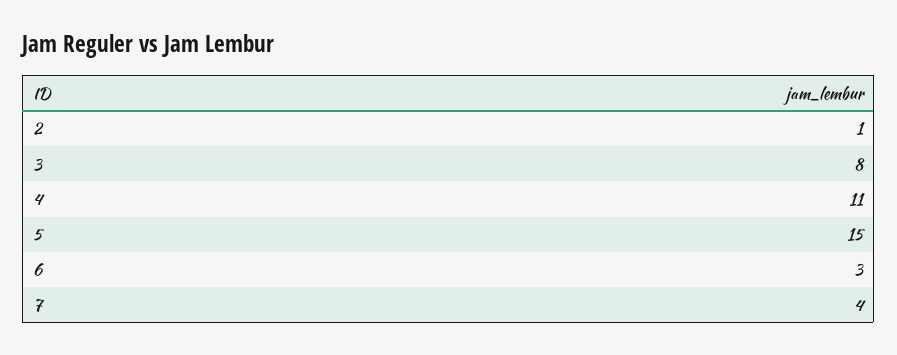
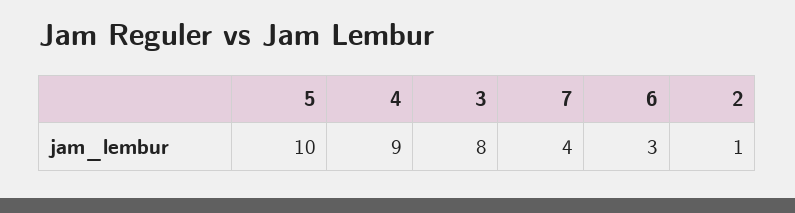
  {
    "2": 1,
    "3": 8,
-   "4": 11,
+   "4": 9,
-   "5": 15,
+   "5": 10,
    "6": 3,
    "7": 4
  }

